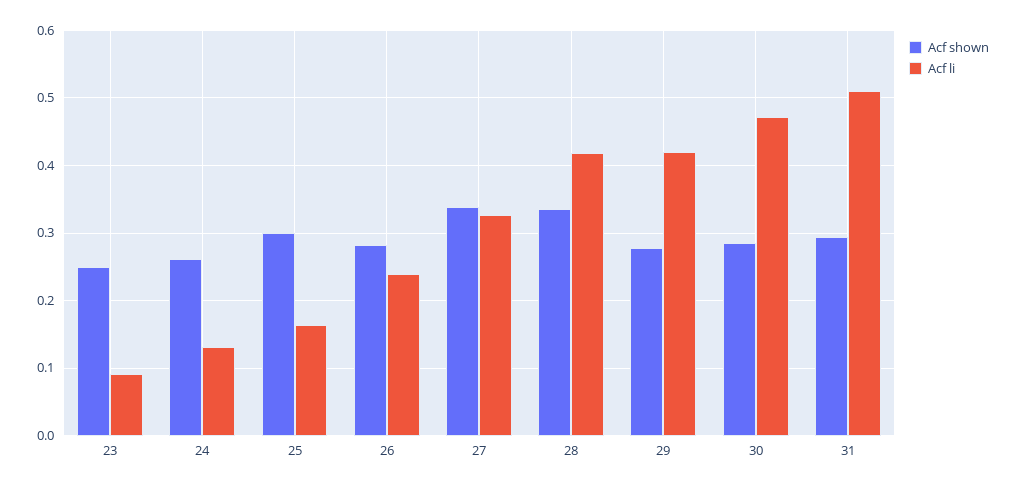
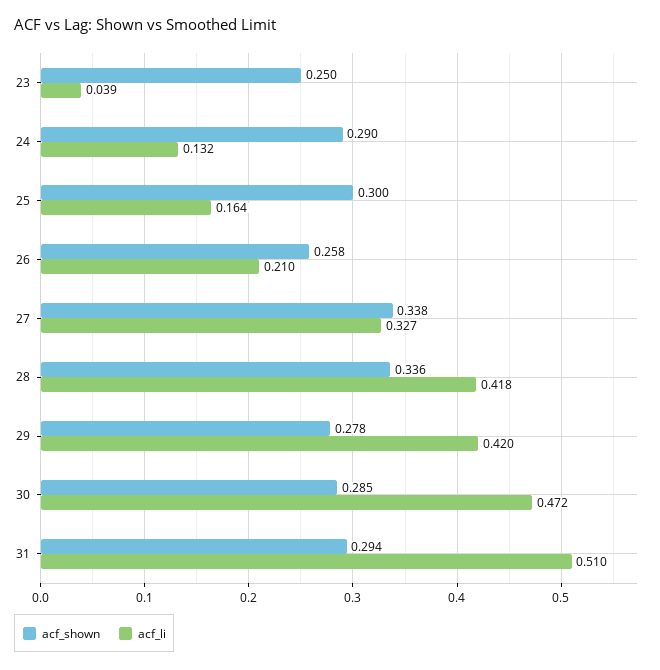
  {
    "Acf shown": {
      "23": 0.25,
-     "24": 0.26,
+     "24": 0.29,
      "25": 0.3,
-     "26": 0.28,
+     "26": 0.258,
      "27": 0.338,
      "28": 0.336,
      "29": 0.278,
      "30": 0.285,
      "31": 0.294
    },
    "Acf li": {
-     "23": 0.09,
+     "23": 0.039,
      "24": 0.132,
      "25": 0.164,
-     "26": 0.24,
+     "26": 0.21,
      "27": 0.327,
      "28": 0.418,
      "29": 0.42,
      "30": 0.472,
      "31": 0.51
    }
  }

